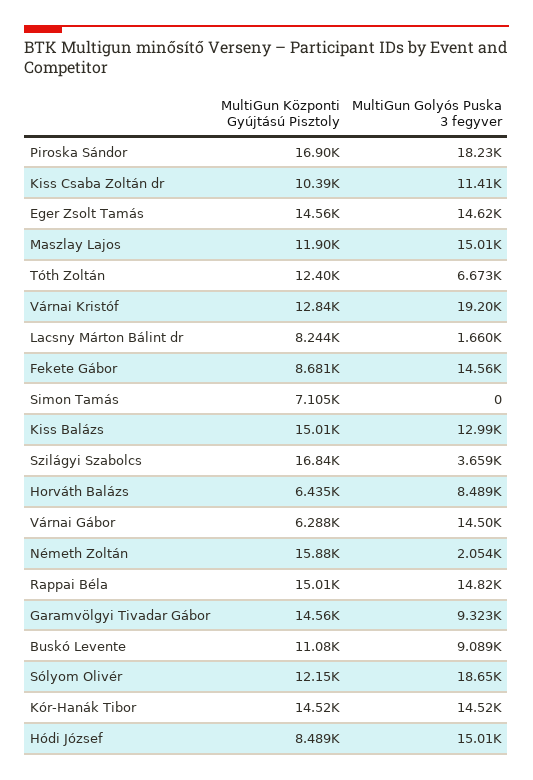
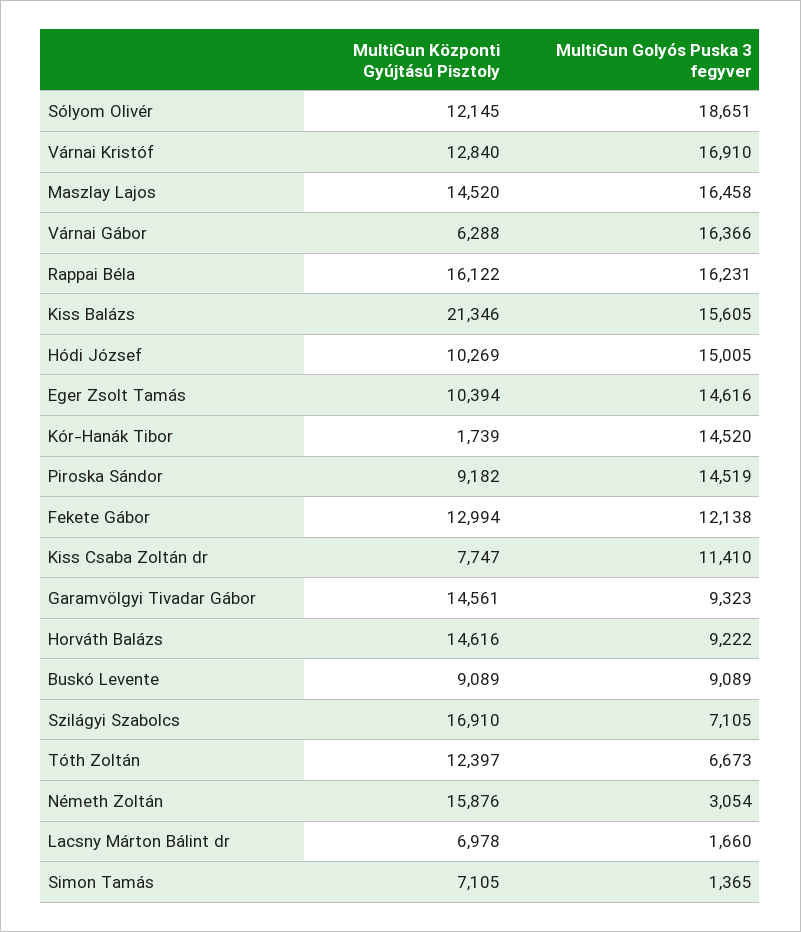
  {
    "MultiGun Központi Gyújtású Pisztoly": {
-     "Piroska Sándor": 16900,
+     "Piroska Sándor": 9182,
-     "Kiss Csaba Zoltán dr": 10390,
+     "Kiss Csaba Zoltán dr": 7747,
-     "Eger Zsolt Tamás": 14560,
+     "Eger Zsolt Tamás": 10394,
-     "Maszlay Lajos": 11900,
+     "Maszlay Lajos": 14520,
      "Tóth Zoltán": 12397,
      "Várnai Kristóf": 12840,
-     "Lacsny Márton Bálint dr": 8244,
+     "Lacsny Márton Bálint dr": 6978,
-     "Fekete Gábor": 8681,
+     "Fekete Gábor": 12994,
      "Simon Tamás": 7105,
-     "Kiss Balázs": 15010,
+     "Kiss Balázs": 21346,
-     "Szilágyi Szabolcs": 16840,
+     "Szilágyi Szabolcs": 16910,
-     "Horváth Balázs": 6435,
+     "Horváth Balázs": 14616,
      "Várnai Gábor": 6288,
      "Németh Zoltán": 15876,
-     "Rappai Béla": 15010,
+     "Rappai Béla": 16122,
      "Garamvölgyi Tivadar Gábor": 14561,
-     "Buskó Levente": 11080,
+     "Buskó Levente": 9089,
      "Sólyom Olivér": 12145,
-     "Kór-Hanák Tibor": 14520,
+     "Kór-Hanák Tibor": 1739,
-     "Hódi József": 8489
+     "Hódi József": 10269
    },
    "MultiGun Golyós Puska 3 fegyver": {
-     "Piroska Sándor": 18230,
+     "Piroska Sándor": 14519,
      "Kiss Csaba Zoltán dr": 11410,
      "Eger Zsolt Tamás": 14616,
-     "Maszlay Lajos": 15010,
+     "Maszlay Lajos": 16458,
      "Tóth Zoltán": 6673,
-     "Várnai Kristóf": 19200,
+     "Várnai Kristóf": 16910,
      "Lacsny Márton Bálint dr": 1660,
-     "Fekete Gábor": 14560,
+     "Fekete Gábor": 12138,
-     "Simon Tamás": 0,
+     "Simon Tamás": 1365,
-     "Kiss Balázs": 12990,
+     "Kiss Balázs": 15605,
-     "Szilágyi Szabolcs": 3659,
+     "Szilágyi Szabolcs": 7105,
-     "Horváth Balázs": 8489,
+     "Horváth Balázs": 9222,
-     "Várnai Gábor": 14500,
+     "Várnai Gábor": 16366,
-     "Németh Zoltán": 2054,
+     "Németh Zoltán": 3054,
-     "Rappai Béla": 14820,
+     "Rappai Béla": 16231,
      "Garamvölgyi Tivadar Gábor": 9323,
      "Buskó Levente": 9089,
      "Sólyom Olivér": 18651,
      "Kór-Hanák Tibor": 14520,
      "Hódi József": 15005
    }
  }

